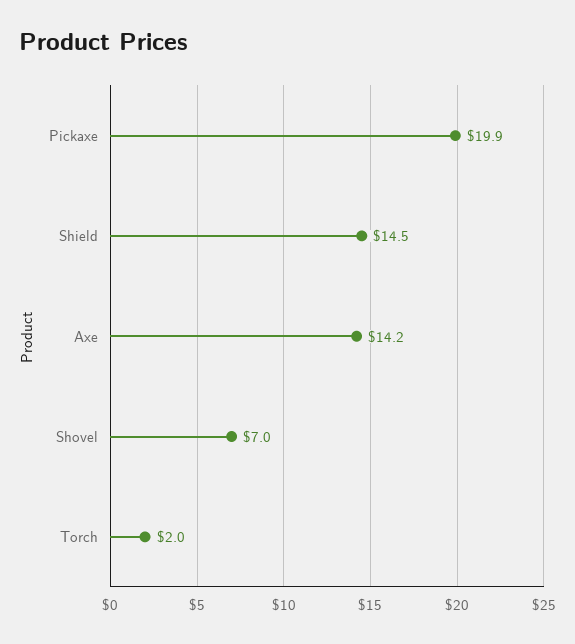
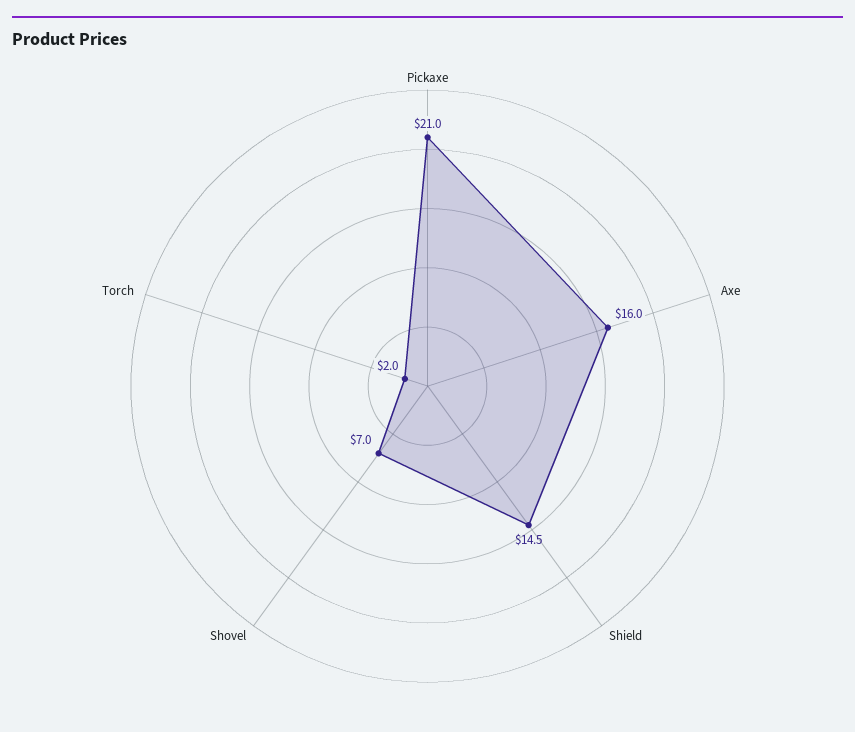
  {
-   "Pickaxe": 19.9,
+   "Pickaxe": 21,
    "Shield": 14.5,
-   "Axe": 14.2,
+   "Axe": 16,
    "Shovel": 7,
    "Torch": 2
  }

